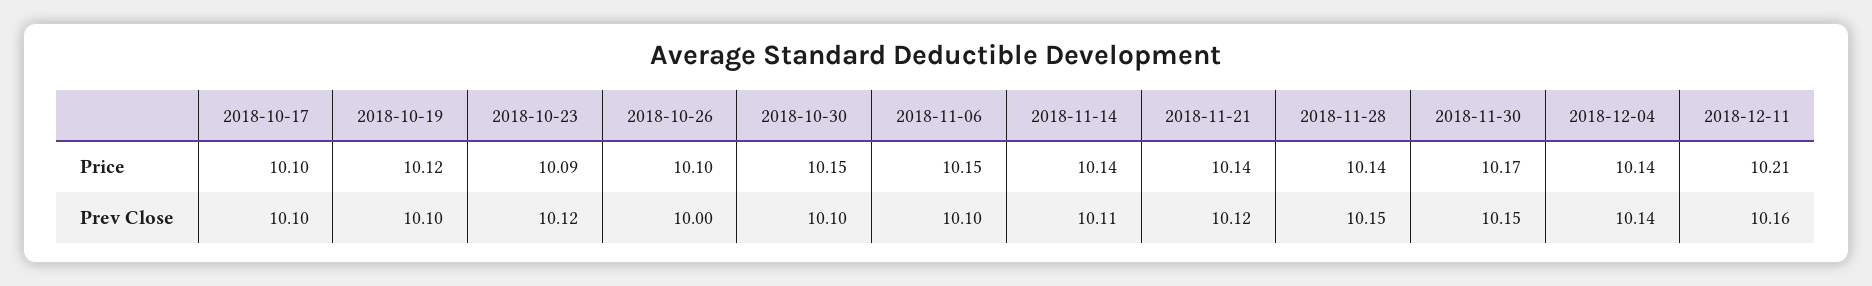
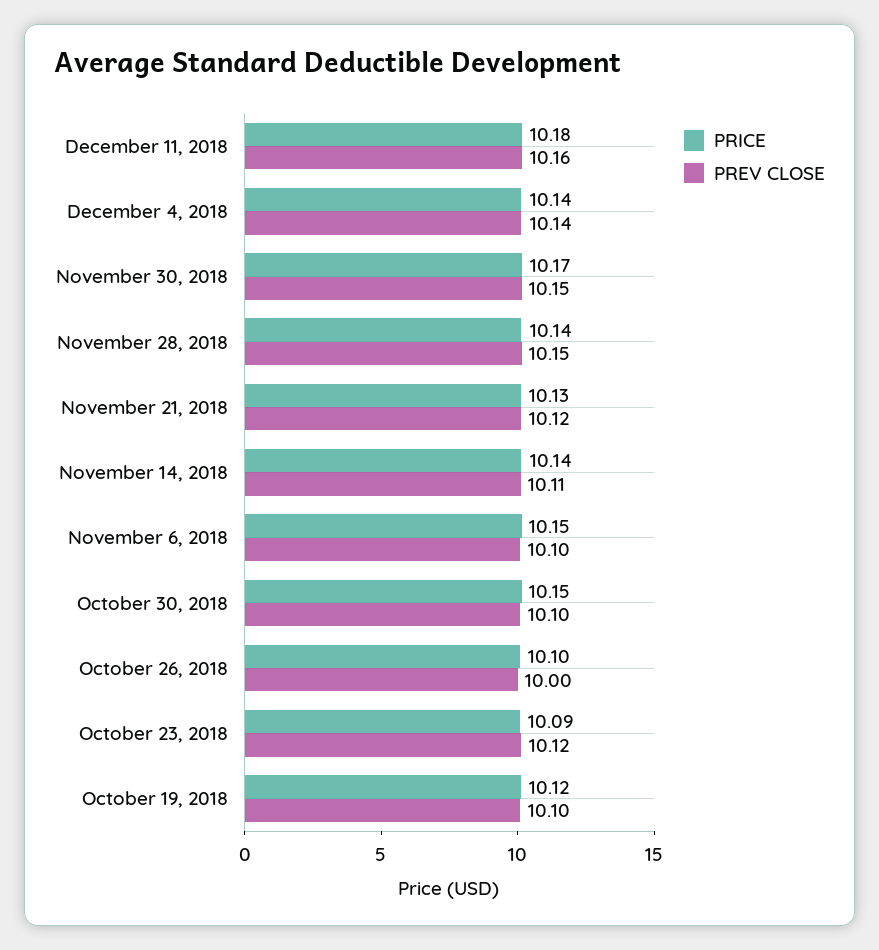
  {
    "Price": {
-     "2018-10-17": 10.1,
      "2018-10-19": 10.12,
      "2018-10-23": 10.09,
      "2018-10-26": 10.1,
      "2018-10-30": 10.15,
      "2018-11-06": 10.15,
      "2018-11-14": 10.14,
-     "2018-11-21": 10.14,
+     "2018-11-21": 10.13,
      "2018-11-28": 10.14,
      "2018-11-30": 10.17,
      "2018-12-04": 10.14,
-     "2018-12-11": 10.21
+     "2018-12-11": 10.18
    },
    "Prev Close": {
-     "2018-10-17": 10.1,
      "2018-10-19": 10.1,
      "2018-10-23": 10.12,
      "2018-10-26": 10,
      "2018-10-30": 10.1,
      "2018-11-06": 10.1,
      "2018-11-14": 10.11,
      "2018-11-21": 10.12,
      "2018-11-28": 10.15,
      "2018-11-30": 10.15,
      "2018-12-04": 10.14,
      "2018-12-11": 10.16
    }
  }

